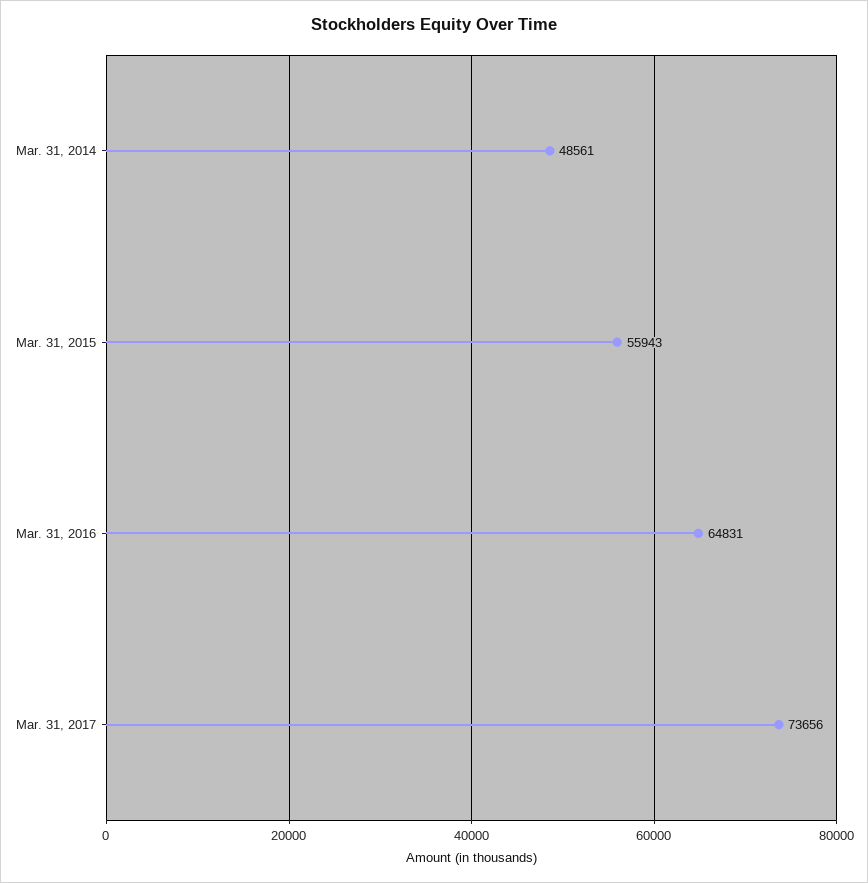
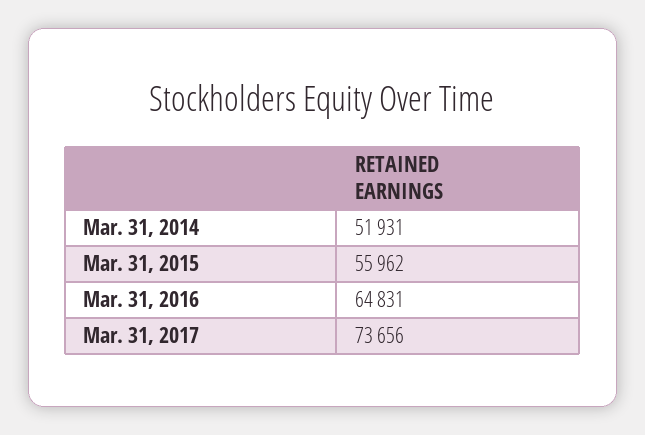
  {
-   "Mar. 31, 2014": 48561,
+   "Mar. 31, 2014": 51931,
-   "Mar. 31, 2015": 55943,
+   "Mar. 31, 2015": 55962,
    "Mar. 31, 2016": 64831,
    "Mar. 31, 2017": 73656
  }

